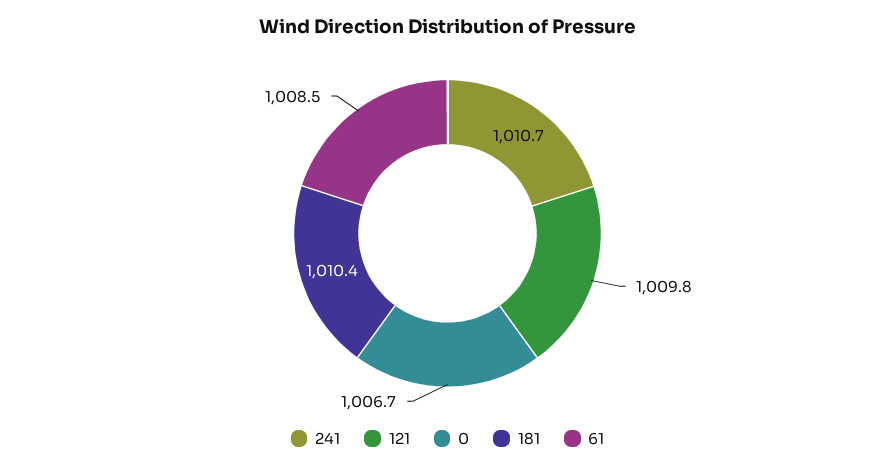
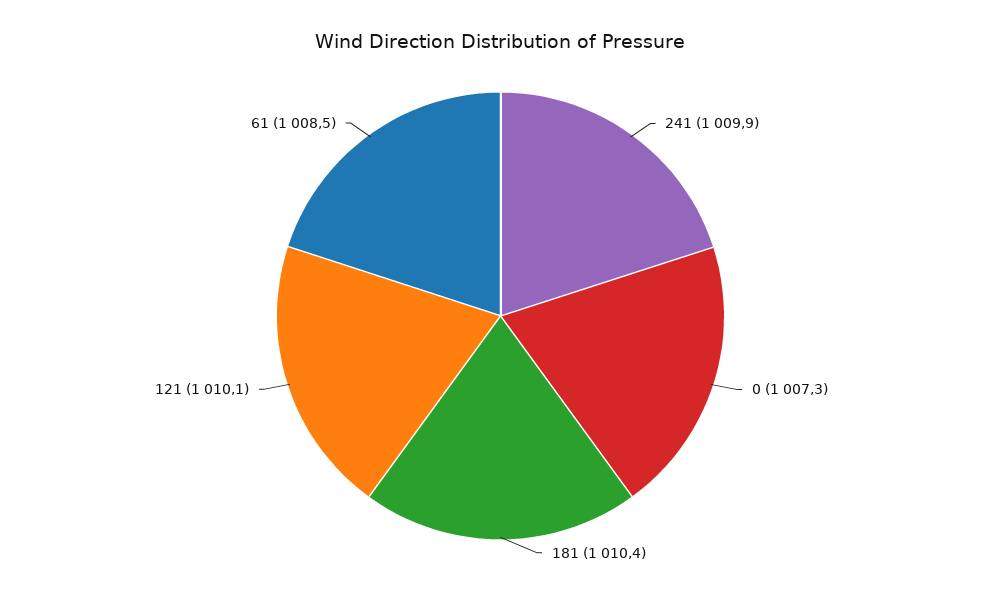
  {
-   "241": 1010.7,
+   "241": 1009.9,
-   "121": 1009.8,
+   "121": 1010.1,
-   "0": 1006.7,
+   "0": 1007.3,
    "181": 1010.4,
    "61": 1008.5
  }

